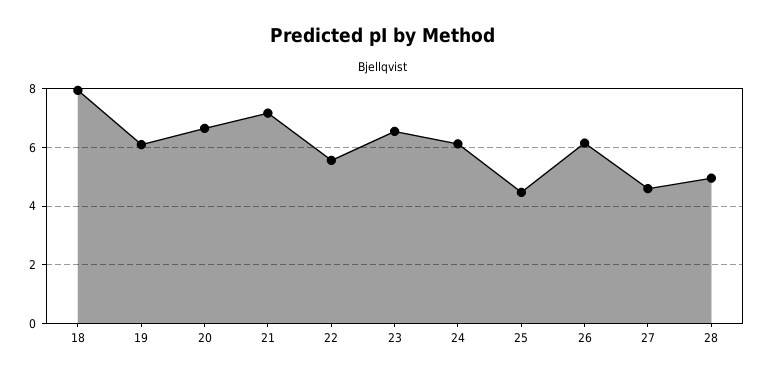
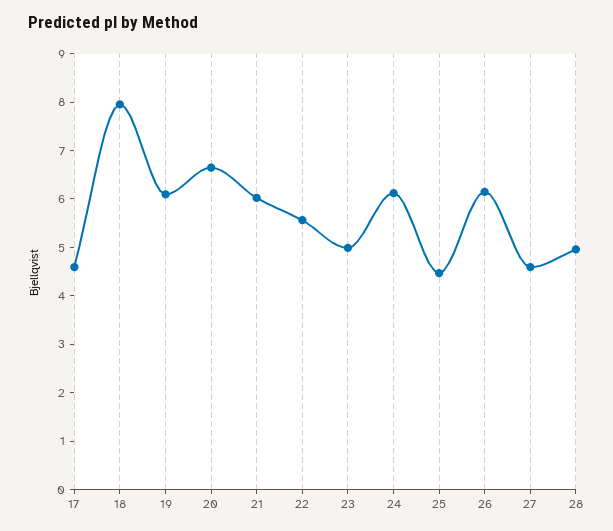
  {
    "18": 8,
    "19": 6,
    "20": 6.6,
-   "21": 7.25,
+   "21": 6,
    "22": 5.6,
-   "23": 6.5,
+   "23": 5,
    "24": 6.2,
    "25": 4.4,
    "26": 6.2,
    "27": 4.6,
-   "28": 5
+   "28": 5,
+   "17": 4.6
  }

